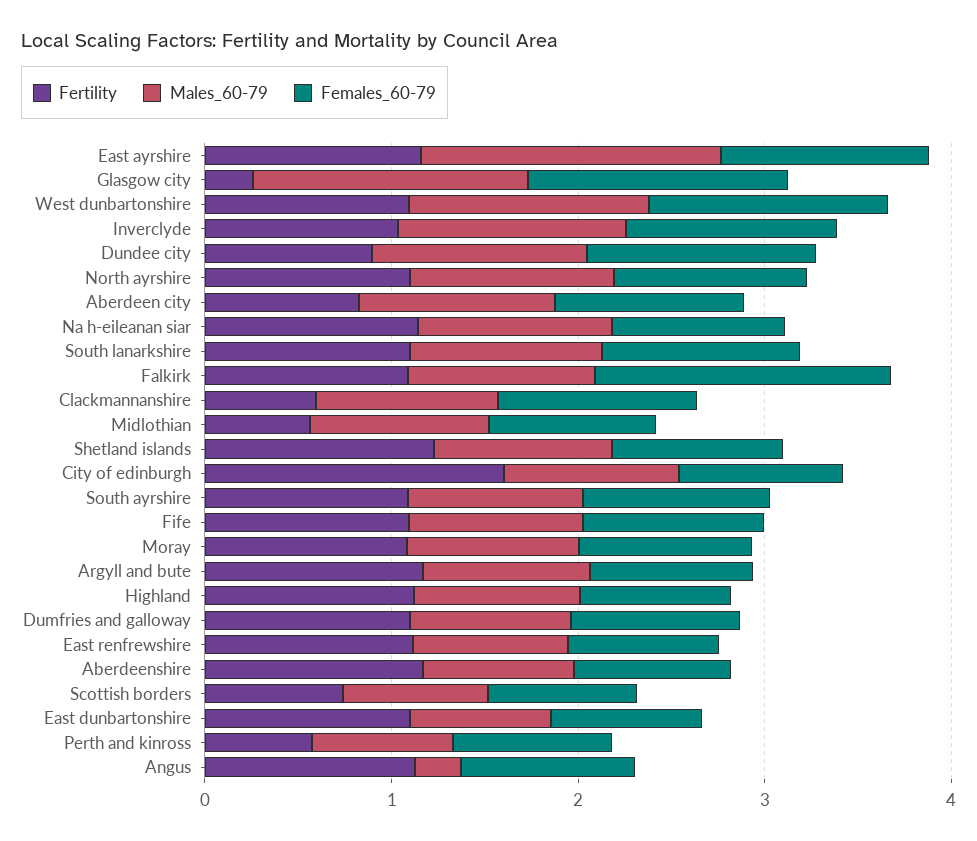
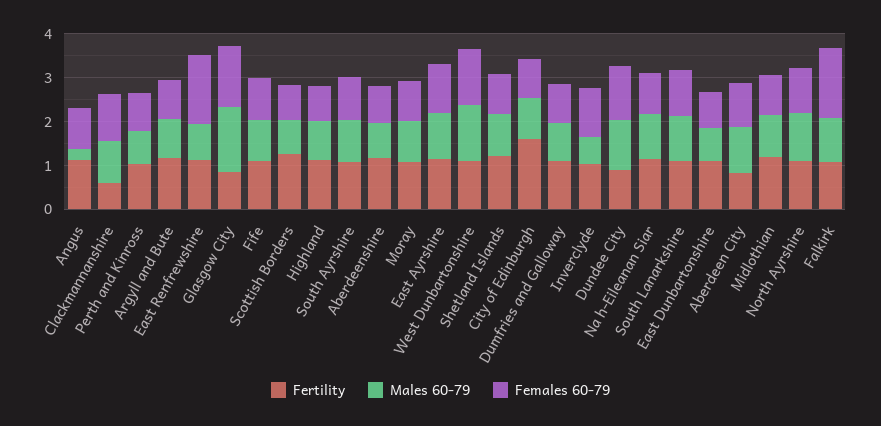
  {
    "Fertility": {
      "East ayrshire": 1.2,
-     "Glasgow city": 0.2,
+     "Glasgow city": 0.8,
      "West dunbartonshire": 1,
      "Inverclyde": 1,
      "Dundee city": 0.8,
      "North ayrshire": 1,
      "Aberdeen city": 0.8,
      "Na h-eileanan siar": 1.2,
      "South lanarkshire": 1.2,
      "Falkirk": 1,
      "Clackmannanshire": 0.6,
-     "Midlothian": 0.6,
+     "Midlothian": 1.2,
      "Shetland islands": 1.2,
      "City of edinburgh": 1.6,
      "South ayrshire": 1,
      "Fife": 1,
      "Moray": 1,
      "Argyll and bute": 1.2,
      "Highland": 1.2,
      "Dumfries and galloway": 1.2,
      "East renfrewshire": 1.2,
      "Aberdeenshire": 1.2,
-     "Scottish borders": 0.8,
+     "Scottish borders": 1.2,
      "East dunbartonshire": 1,
-     "Perth and kinross": 0.6,
+     "Perth and kinross": 1,
      "Angus": 1.2
    },
    "Males_60-79": {
-     "East ayrshire": 1.6,
+     "East ayrshire": 1,
      "Glasgow city": 1.4,
      "West dunbartonshire": 1.2,
-     "Inverclyde": 1.2,
+     "Inverclyde": 0.6,
      "Dundee city": 1.2,
      "North ayrshire": 1,
      "Aberdeen city": 1,
      "Na h-eileanan siar": 1,
      "South lanarkshire": 1,
      "Falkirk": 1,
      "Clackmannanshire": 1,
      "Midlothian": 1,
      "Shetland islands": 1,
      "City of edinburgh": 1,
      "South ayrshire": 1,
      "Fife": 1,
      "Moray": 1,
      "Argyll and bute": 0.8,
      "Highland": 0.8,
      "Dumfries and galloway": 0.8,
      "East renfrewshire": 0.8,
      "Aberdeenshire": 0.8,
      "Scottish borders": 0.8,
      "East dunbartonshire": 0.8,
      "Perth and kinross": 0.8,
      "Angus": 0.2
    },
    "Females_60-79": {
      "East ayrshire": 1.2,
      "Glasgow city": 1.4,
      "West dunbartonshire": 1.2,
      "Inverclyde": 1.2,
      "Dundee city": 1.2,
      "North ayrshire": 1,
      "Aberdeen city": 1,
      "Na h-eileanan siar": 1,
      "South lanarkshire": 1,
      "Falkirk": 1.6,
      "Clackmannanshire": 1,
      "Midlothian": 0.8,
      "Shetland islands": 1,
      "City of edinburgh": 0.8,
      "South ayrshire": 1,
      "Fife": 1,
      "Moray": 1,
      "Argyll and bute": 0.8,
      "Highland": 0.8,
      "Dumfries and galloway": 1,
-     "East renfrewshire": 0.8,
+     "East renfrewshire": 1.6,
      "Aberdeenshire": 0.8,
      "Scottish borders": 0.8,
      "East dunbartonshire": 0.8,
      "Perth and kinross": 0.8,
      "Angus": 1
    }
  }

